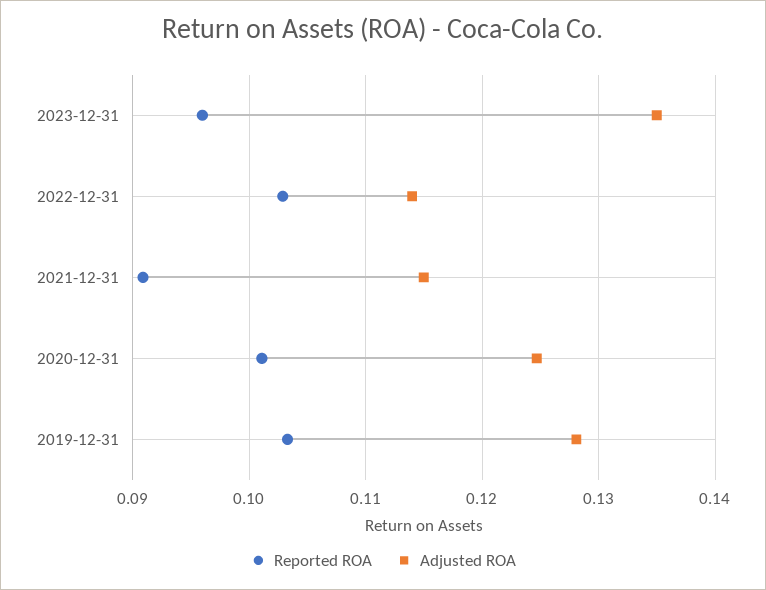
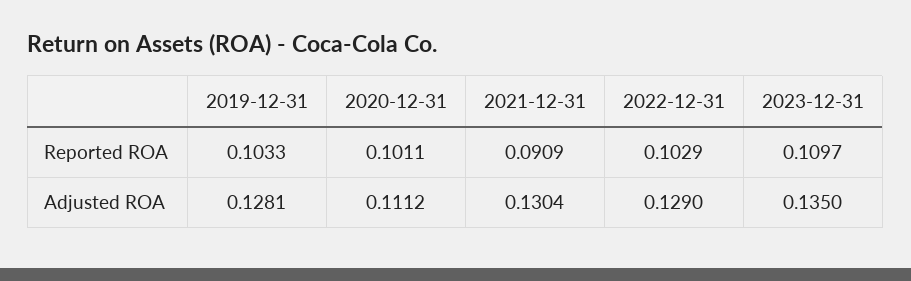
  {
    "Reported ROA": {
-     "2023-12-31": 0.096,
+     "2023-12-31": 0.1097,
      "2022-12-31": 0.1029,
      "2021-12-31": 0.0909,
      "2020-12-31": 0.1011,
      "2019-12-31": 0.1033
    },
    "Adjusted ROA": {
      "2023-12-31": 0.135,
-     "2022-12-31": 0.114,
+     "2022-12-31": 0.129,
-     "2021-12-31": 0.115,
+     "2021-12-31": 0.1304,
-     "2020-12-31": 0.125,
+     "2020-12-31": 0.1112,
      "2019-12-31": 0.1281
    }
  }

